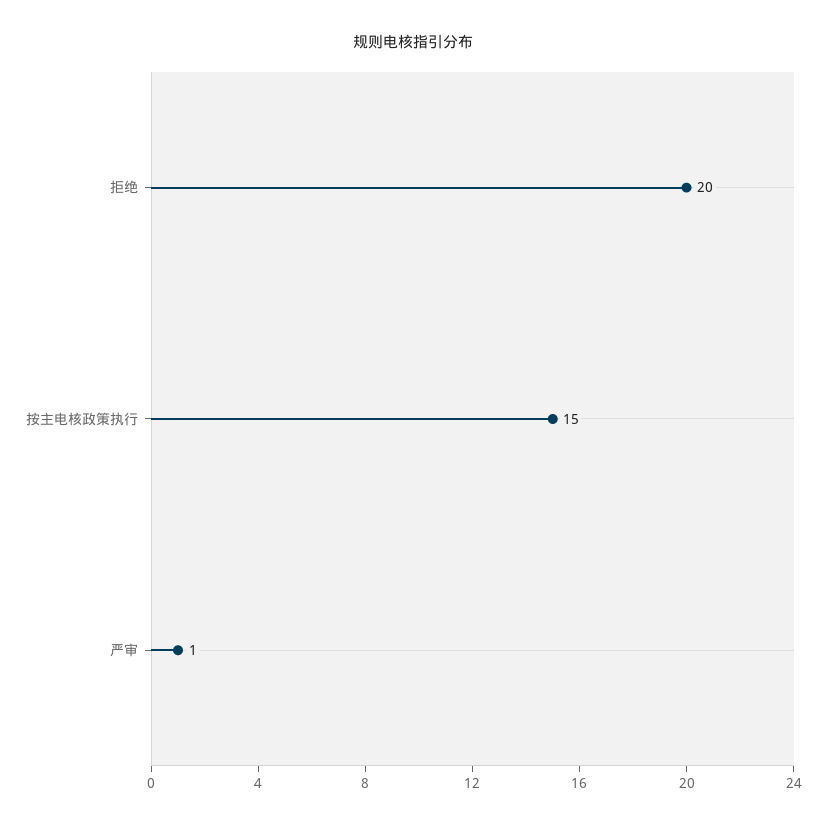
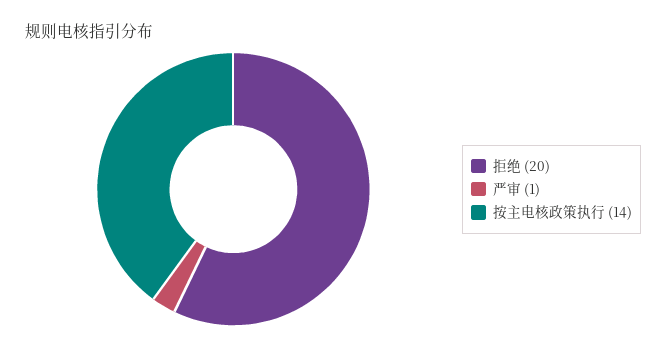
  {
    "拒绝": 20,
-   "按主电核政策执行": 15,
+   "按主电核政策执行": 14,
    "严审": 1
  }

